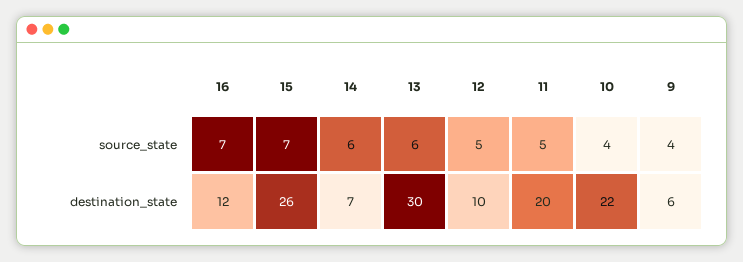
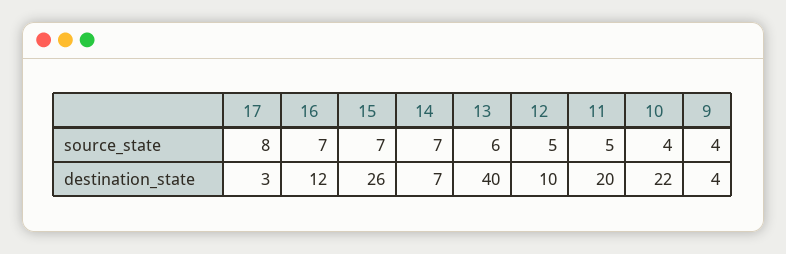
  {
    "16": {
      "source_state": 7,
      "destination_state": 12
    },
    "15": {
      "source_state": 7,
      "destination_state": 26
    },
    "14": {
-     "source_state": 6,
+     "source_state": 7,
      "destination_state": 7
    },
    "13": {
      "source_state": 6,
-     "destination_state": 30
+     "destination_state": 40
    },
    "12": {
      "source_state": 5,
      "destination_state": 10
    },
    "11": {
      "source_state": 5,
      "destination_state": 20
    },
    "10": {
      "source_state": 4,
      "destination_state": 22
    },
    "9": {
      "source_state": 4,
-     "destination_state": 6
+     "destination_state": 4
-   }
+   },
+   "17": {
+     "source_state": 8,
+     "destination_state": 3
+   }
  }

